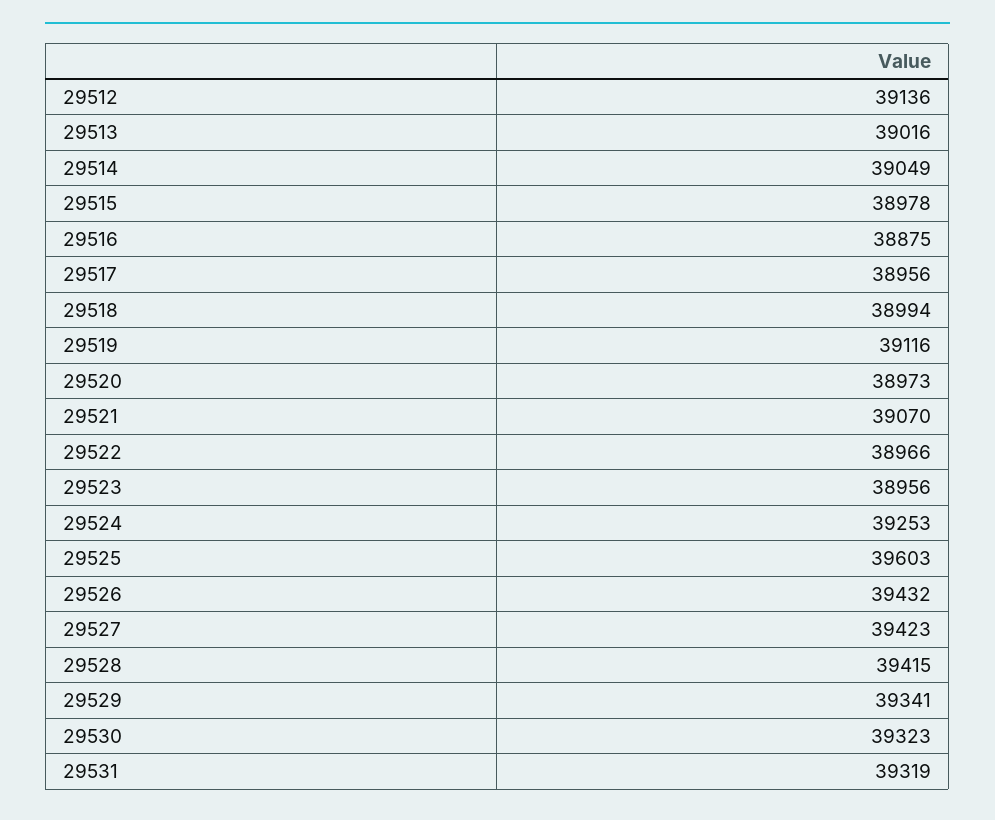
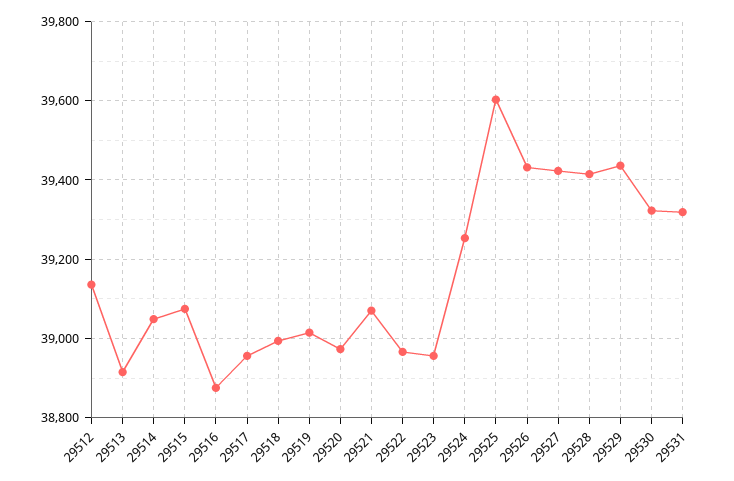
  {
    "29512": 39136,
-   "29513": 39016,
+   "29513": 38920,
    "29514": 39049,
-   "29515": 38978,
+   "29515": 39080,
    "29516": 38875,
    "29517": 38956,
    "29518": 38994,
-   "29519": 39116,
+   "29519": 39020,
    "29520": 38973,
    "29521": 39070,
    "29522": 38966,
    "29523": 38956,
    "29524": 39253,
    "29525": 39603,
    "29526": 39432,
    "29527": 39423,
    "29528": 39415,
-   "29529": 39341,
+   "29529": 39440,
    "29530": 39323,
    "29531": 39319
  }

